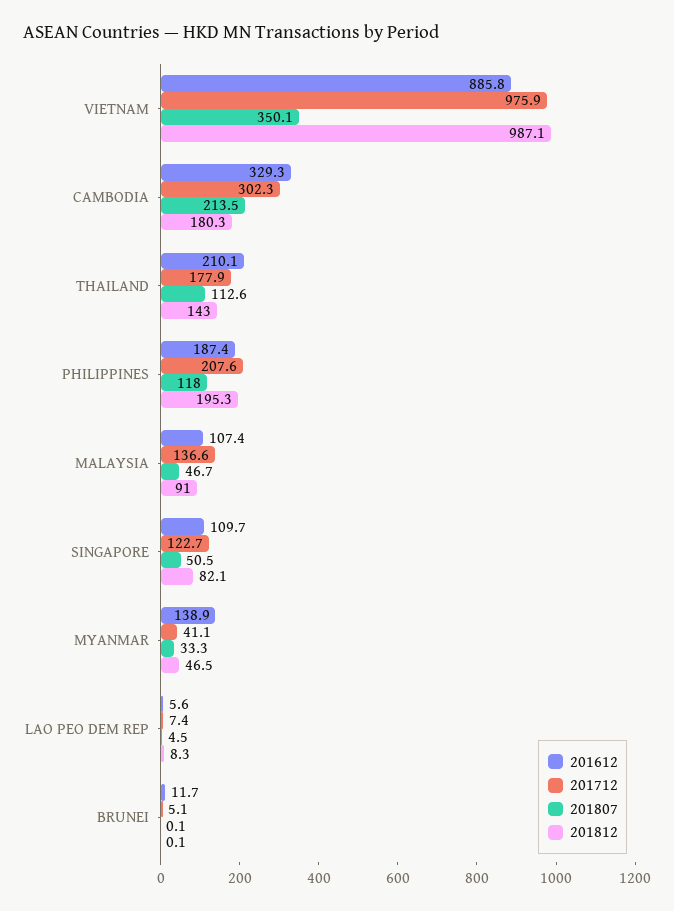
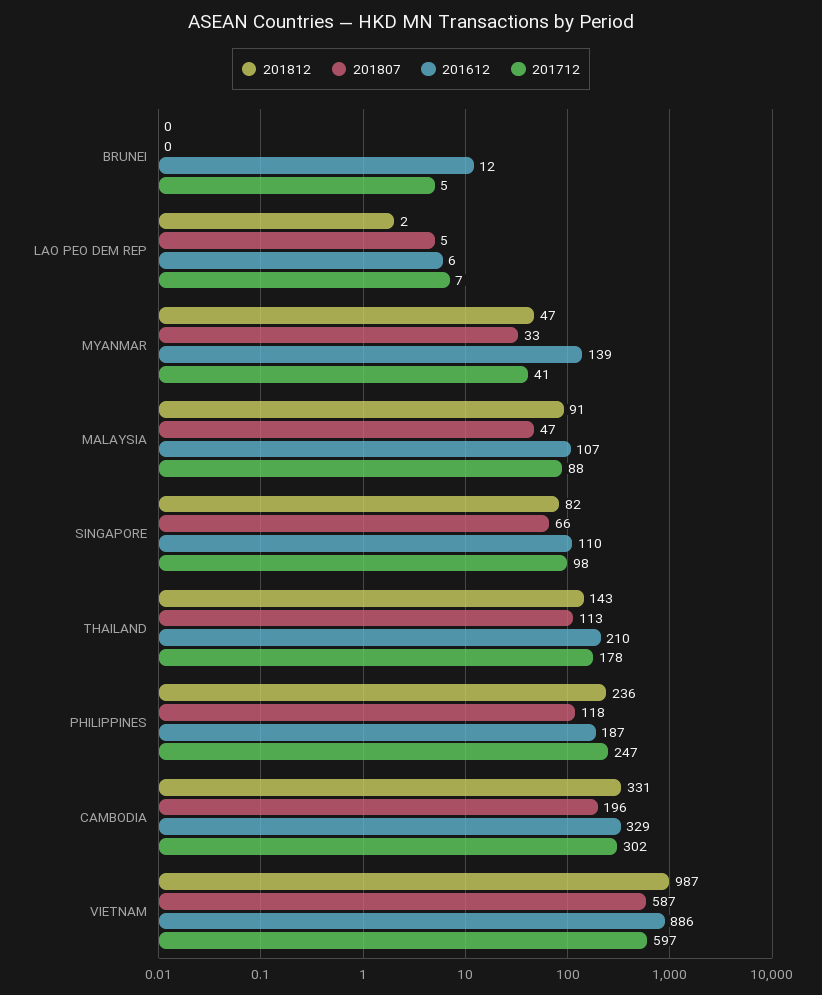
  {
    "201612": {
      "VIETNAM": 885.8,
      "CAMBODIA": 329.3,
      "THAILAND": 210.1,
      "PHILIPPINES": 187.4,
      "MALAYSIA": 107.4,
      "SINGAPORE": 109.7,
      "MYANMAR": 138.9,
      "LAO PEO DEM REP": 5.6,
      "BRUNEI": 11.7
    },
    "201712": {
-     "VIETNAM": 975.9,
+     "VIETNAM": 597,
      "CAMBODIA": 302.3,
      "THAILAND": 177.9,
-     "PHILIPPINES": 207.6,
+     "PHILIPPINES": 247,
-     "MALAYSIA": 136.6,
+     "MALAYSIA": 88,
-     "SINGAPORE": 122.7,
+     "SINGAPORE": 98,
      "MYANMAR": 41.1,
      "LAO PEO DEM REP": 7.4,
      "BRUNEI": 5.1
    },
    "201807": {
-     "VIETNAM": 350.1,
+     "VIETNAM": 587,
-     "CAMBODIA": 213.5,
+     "CAMBODIA": 196,
      "THAILAND": 112.6,
      "PHILIPPINES": 118,
      "MALAYSIA": 46.7,
-     "SINGAPORE": 50.5,
+     "SINGAPORE": 66,
      "MYANMAR": 33.3,
      "LAO PEO DEM REP": 4.5,
      "BRUNEI": 0.1
    },
    "201812": {
      "VIETNAM": 987.1,
-     "CAMBODIA": 180.3,
+     "CAMBODIA": 331,
      "THAILAND": 143,
-     "PHILIPPINES": 195.3,
+     "PHILIPPINES": 236,
      "MALAYSIA": 91,
      "SINGAPORE": 82.1,
      "MYANMAR": 46.5,
-     "LAO PEO DEM REP": 8.3,
+     "LAO PEO DEM REP": 2,
      "BRUNEI": 0.1
    }
  }

